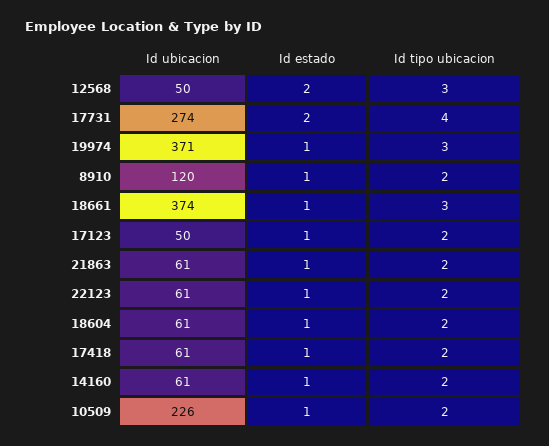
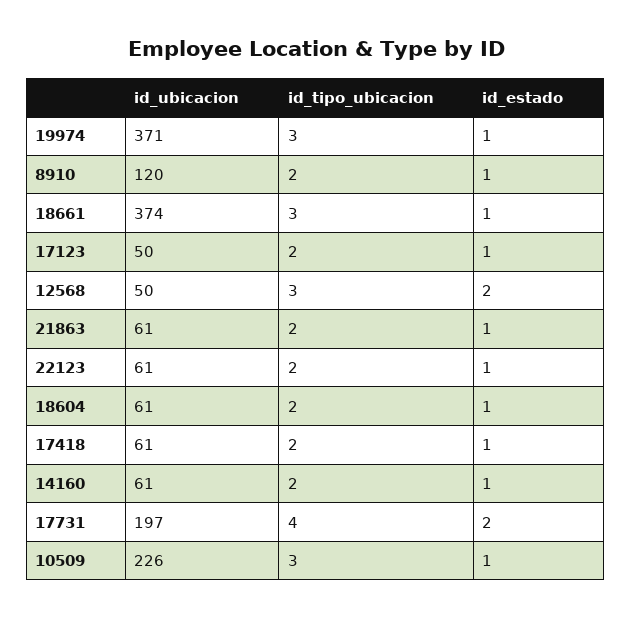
  {
    "Id ubicacion": {
      "12568": 50,
-     "17731": 274,
+     "17731": 197,
      "19974": 371,
      "8910": 120,
      "18661": 374,
      "17123": 50,
      "21863": 61,
      "22123": 61,
      "18604": 61,
      "17418": 61,
      "14160": 61,
      "10509": 226
    },
    "Id estado": {
      "12568": 2,
      "17731": 2,
      "19974": 1,
      "8910": 1,
      "18661": 1,
      "17123": 1,
      "21863": 1,
      "22123": 1,
      "18604": 1,
      "17418": 1,
      "14160": 1,
      "10509": 1
    },
    "Id tipo ubicacion": {
      "12568": 3,
      "17731": 4,
      "19974": 3,
      "8910": 2,
      "18661": 3,
      "17123": 2,
      "21863": 2,
      "22123": 2,
      "18604": 2,
      "17418": 2,
      "14160": 2,
-     "10509": 2
+     "10509": 3
    }
  }

